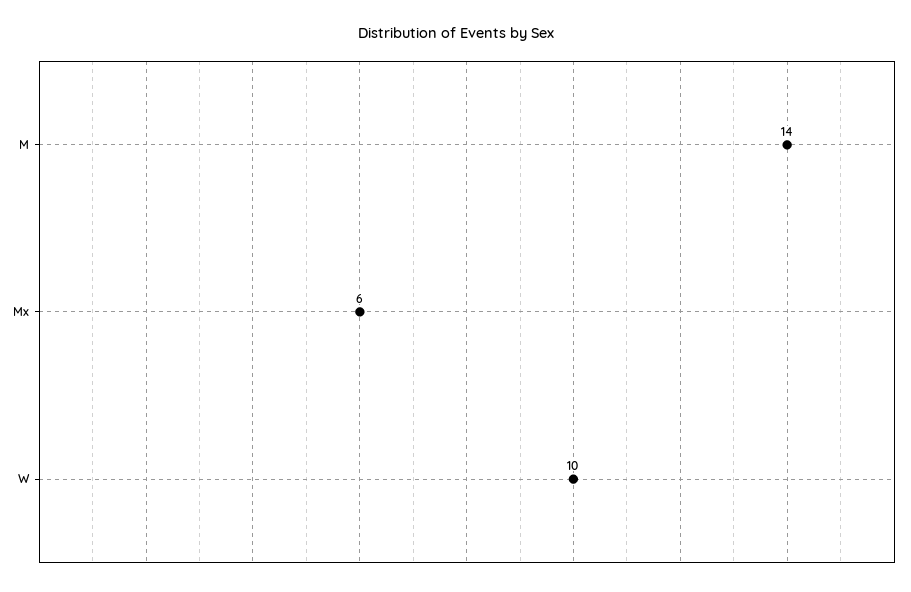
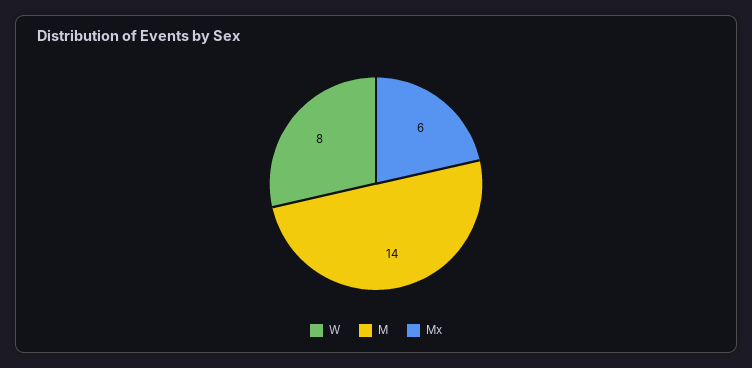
  {
    "M": 14,
    "Mx": 6,
-   "W": 10
+   "W": 8
  }

